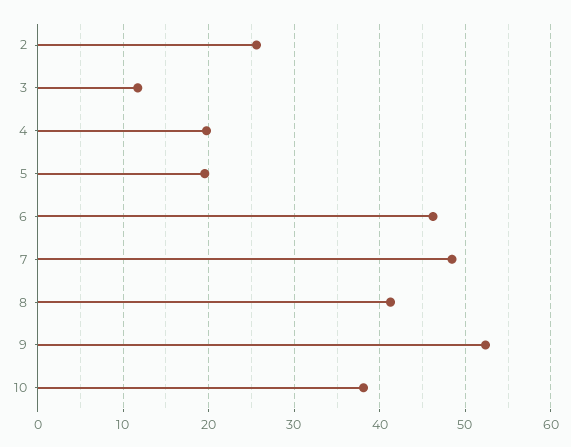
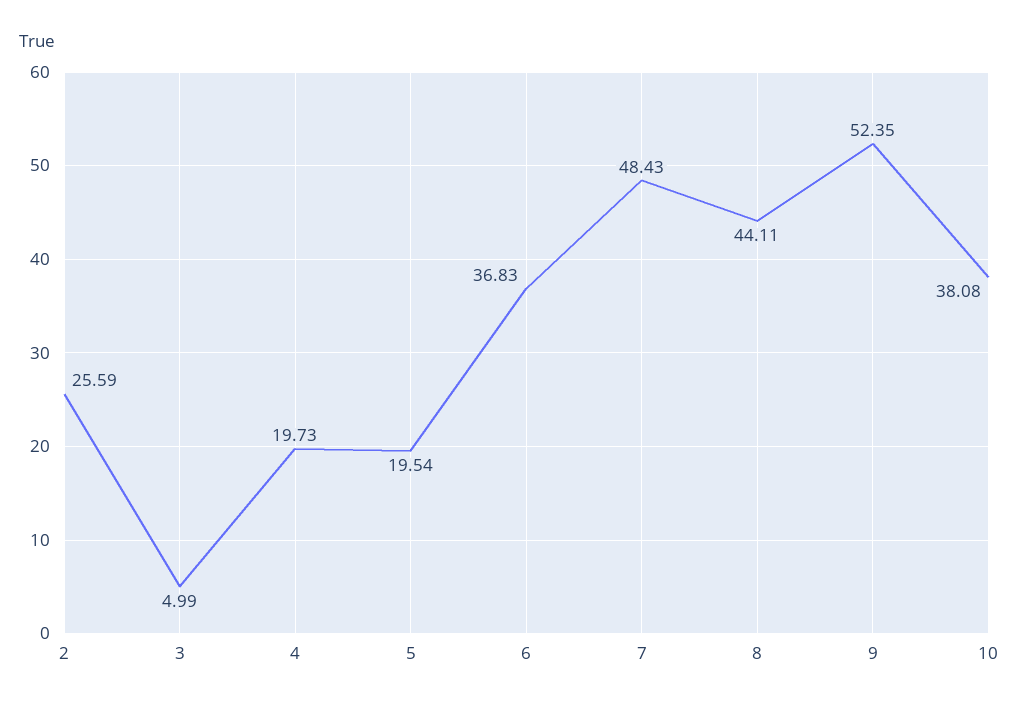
  {
    "2": 25.59,
-   "3": 12,
+   "3": 4.99,
    "4": 19.73,
    "5": 19.54,
-   "6": 46,
+   "6": 36.83,
    "7": 48.43,
-   "8": 41,
+   "8": 44.11,
    "9": 52.35,
    "10": 38.08
  }

